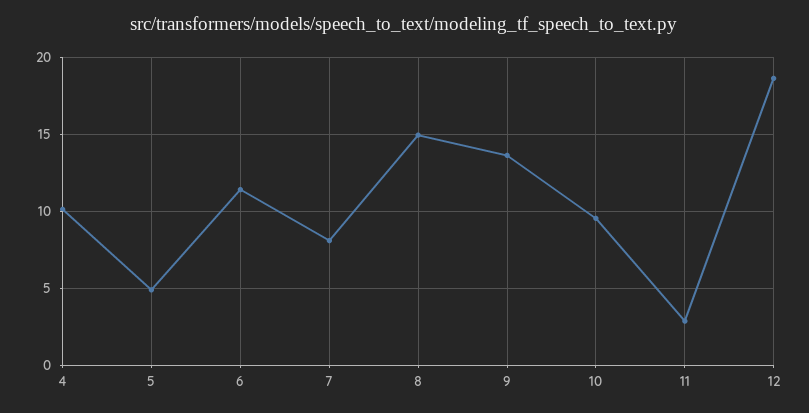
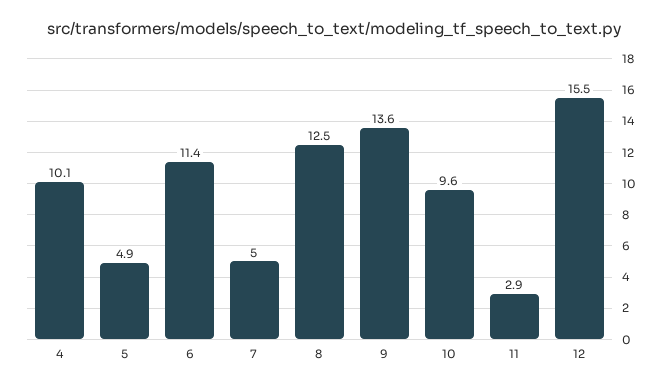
  {
    "4": 10.1,
    "5": 4.9,
    "6": 11.4,
-   "7": 8,
+   "7": 5,
-   "8": 15,
+   "8": 12.5,
    "9": 13.6,
    "10": 9.6,
    "11": 2.9,
-   "12": 18.5
+   "12": 15.5
  }

